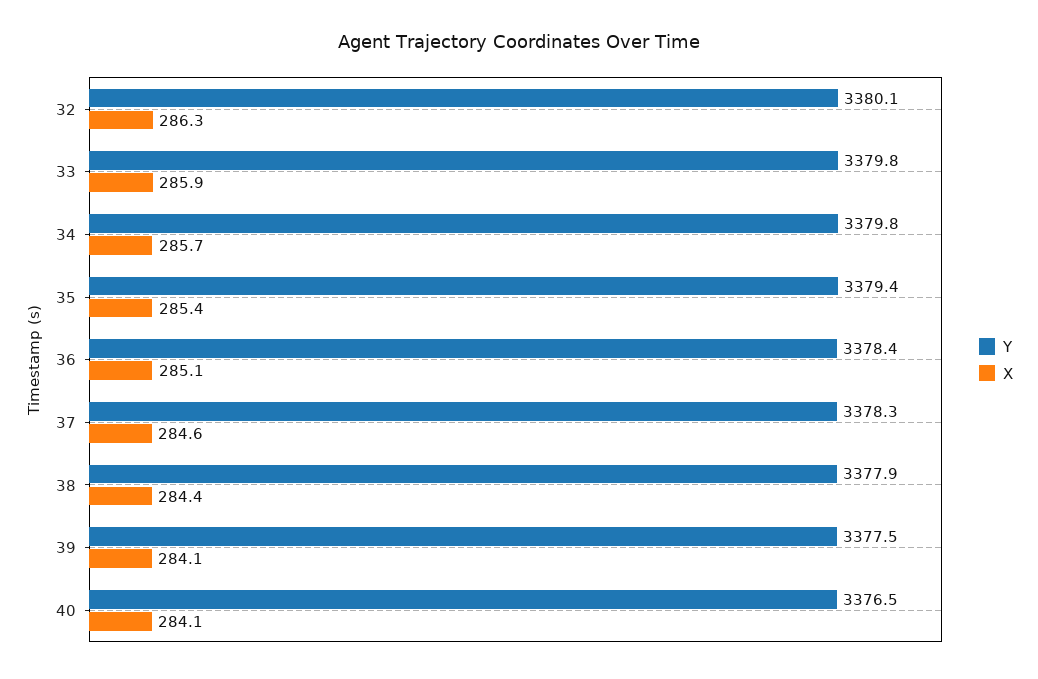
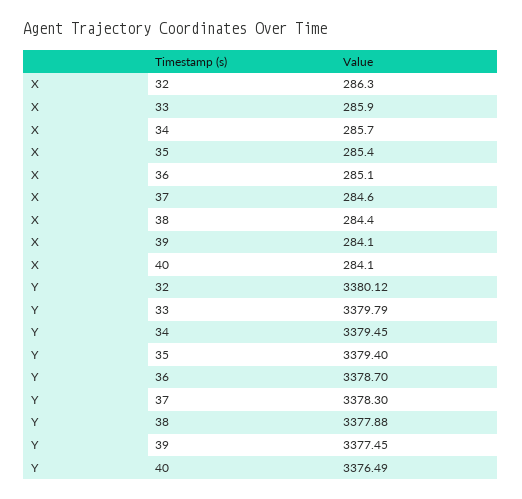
  {
    "Y": {
      "32": 3380.12,
      "33": 3379.79,
-     "34": 3379.8,
+     "34": 3379.45,
      "35": 3379.4,
-     "36": 3378.4,
+     "36": 3378.7,
      "37": 3378.3,
      "38": 3377.88,
      "39": 3377.45,
      "40": 3376.49
    },
    "X": {
      "32": 286.3,
      "33": 285.9,
      "34": 285.7,
      "35": 285.4,
      "36": 285.1,
      "37": 284.6,
      "38": 284.4,
      "39": 284.1,
      "40": 284.1
    }
  }

